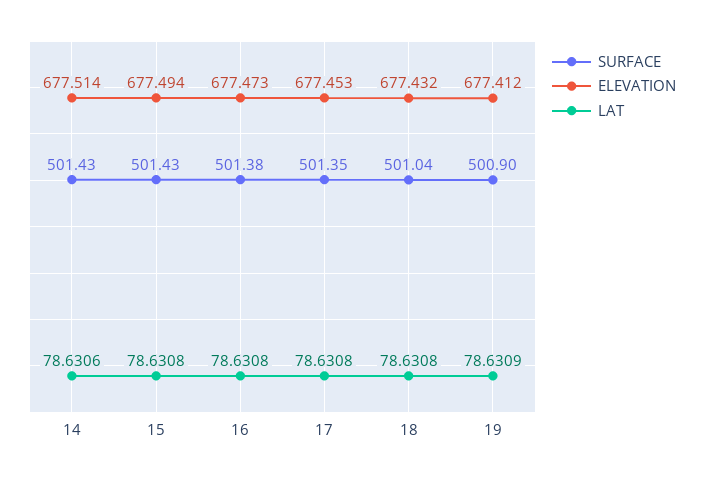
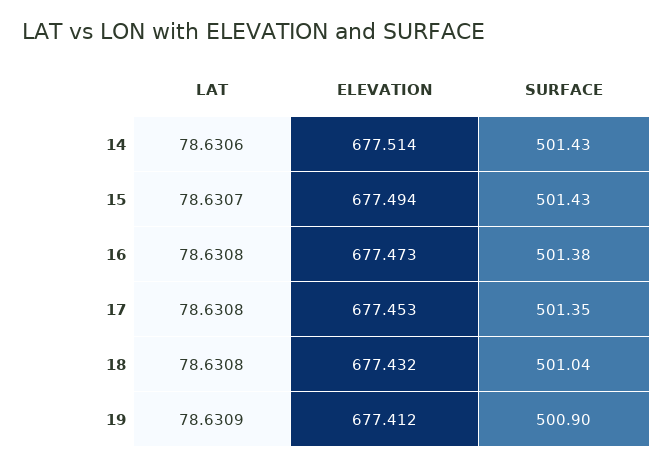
  {
    "SURFACE": {
      "14": 501.43,
      "15": 501.43,
      "16": 501.38,
      "17": 501.35,
      "18": 501.04,
      "19": 500.9
    },
    "ELEVATION": {
      "14": 677.514,
      "15": 677.494,
      "16": 677.473,
      "17": 677.453,
      "18": 677.432,
      "19": 677.412
    },
    "LAT": {
      "14": 78.6306,
-     "15": 78.6308,
+     "15": 78.6307,
      "16": 78.6308,
      "17": 78.6308,
      "18": 78.6308,
      "19": 78.6309
    }
  }

